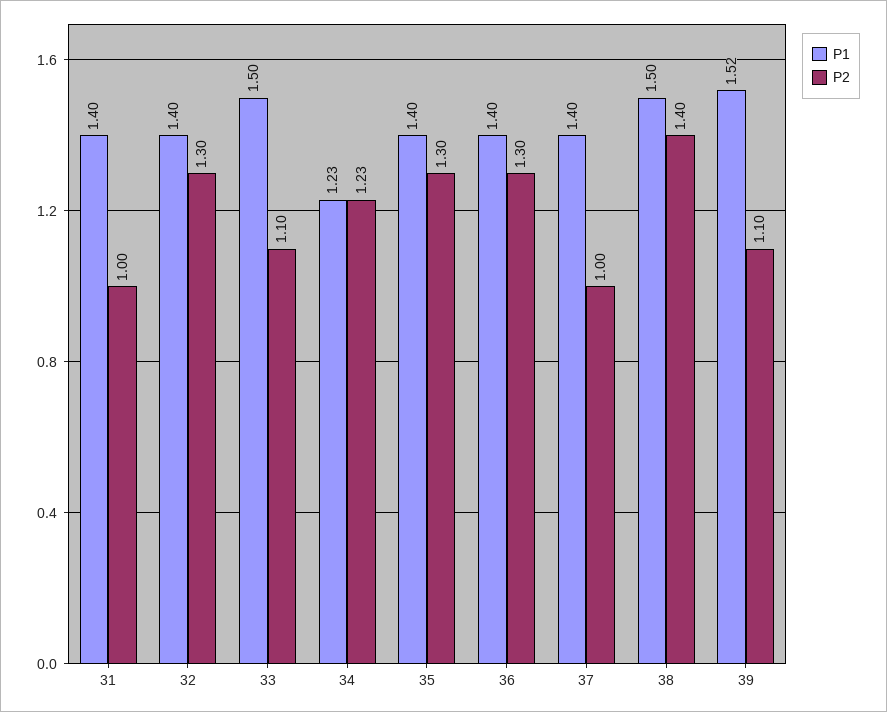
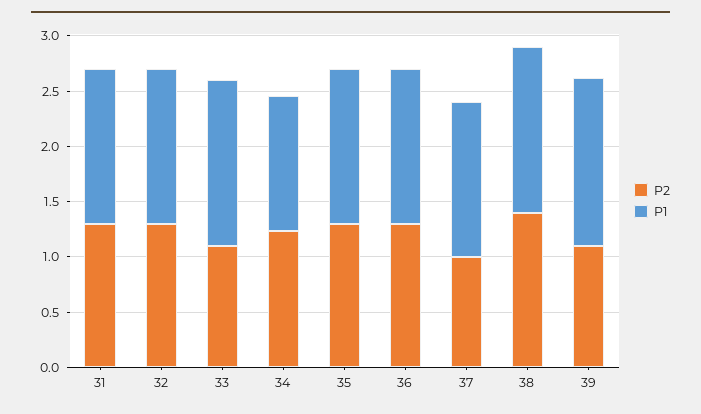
  {
    "P1": {
      "31": 1.4,
      "32": 1.4,
      "33": 1.5,
      "34": 1.23,
      "35": 1.4,
      "36": 1.4,
      "37": 1.4,
      "38": 1.5,
      "39": 1.52
    },
    "P2": {
-     "31": 1,
+     "31": 1.3,
      "32": 1.3,
      "33": 1.1,
      "34": 1.23,
      "35": 1.3,
      "36": 1.3,
      "37": 1,
      "38": 1.4,
      "39": 1.1
    }
  }

